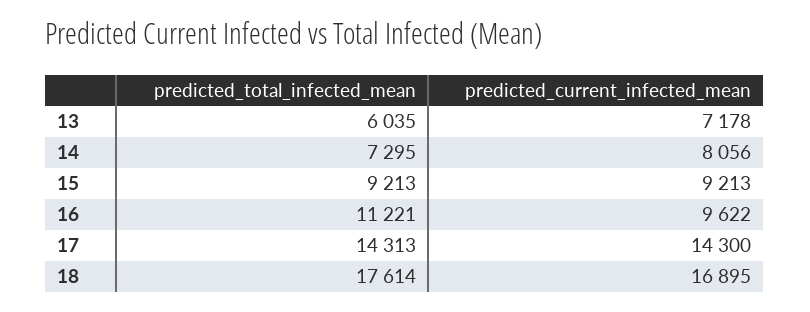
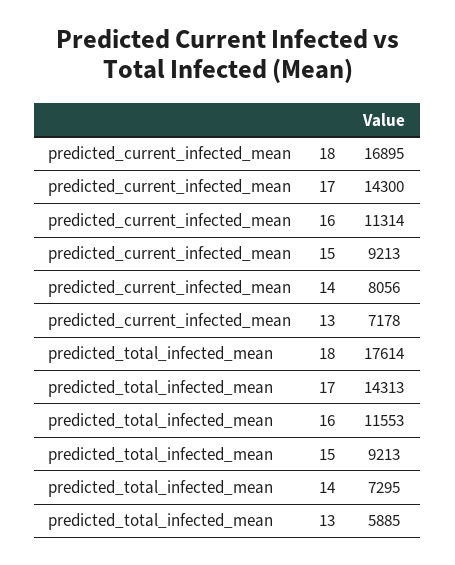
  {
    "predicted_total_infected_mean": {
-     "13": 6035,
+     "13": 5885,
      "14": 7295,
      "15": 9213,
-     "16": 11221,
+     "16": 11553,
      "17": 14313,
      "18": 17614
    },
    "predicted_current_infected_mean": {
      "13": 7178,
      "14": 8056,
      "15": 9213,
-     "16": 9622,
+     "16": 11314,
      "17": 14300,
      "18": 16895
    }
  }

